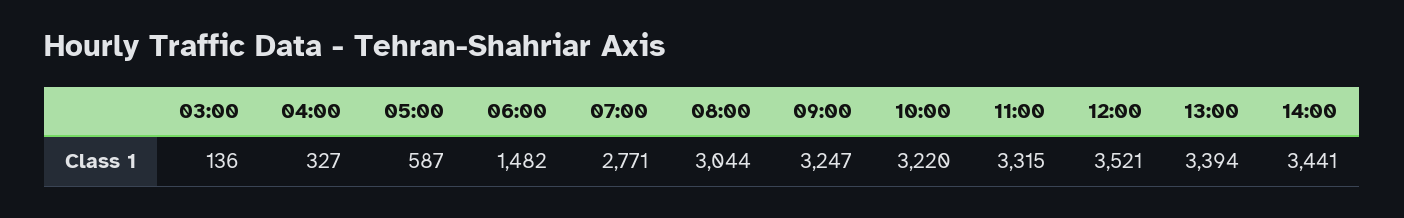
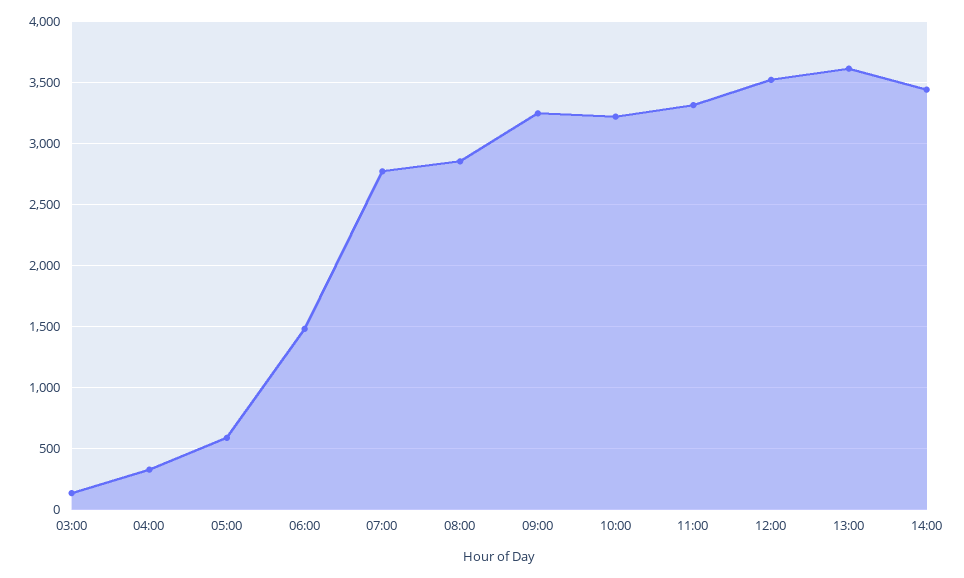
  {
    "03:00": 136,
    "04:00": 327,
    "05:00": 587,
    "06:00": 1482,
    "07:00": 2771,
-   "08:00": 3044,
+   "08:00": 2850,
    "09:00": 3247,
    "10:00": 3220,
    "11:00": 3315,
    "12:00": 3521,
-   "13:00": 3394,
+   "13:00": 3600,
    "14:00": 3441
  }

